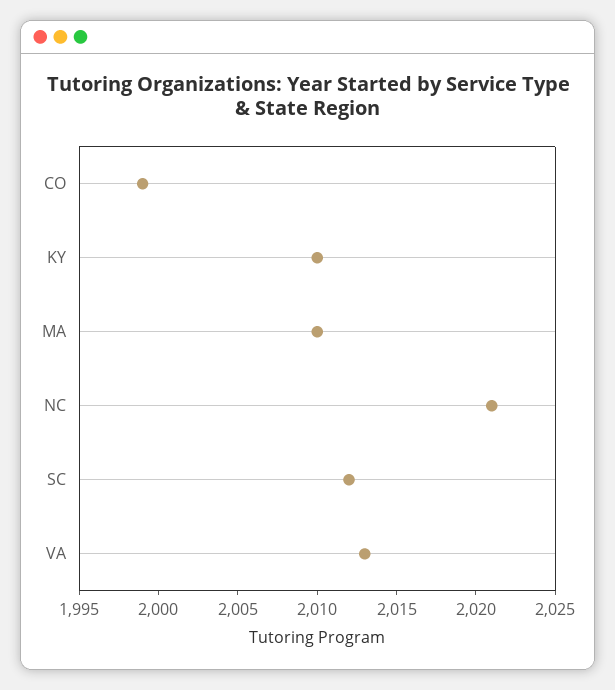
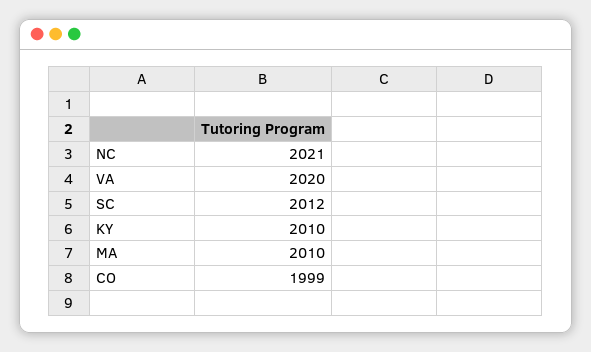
  {
    "CO": 1999,
    "KY": 2010,
    "MA": 2010,
    "NC": 2021,
    "SC": 2012,
-   "VA": 2013
+   "VA": 2020
  }

